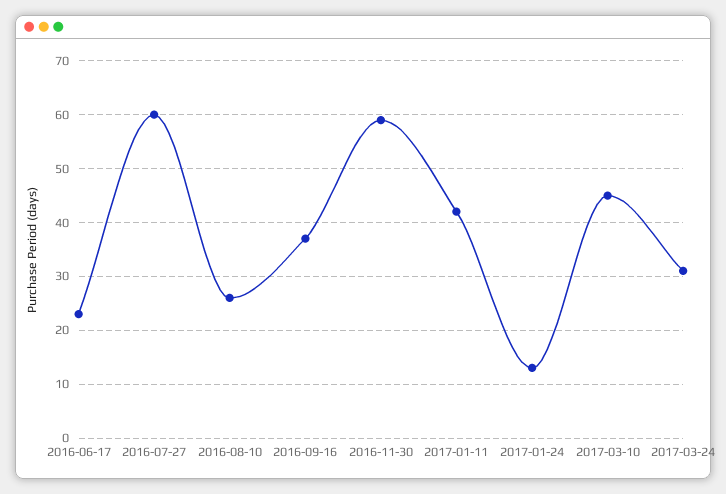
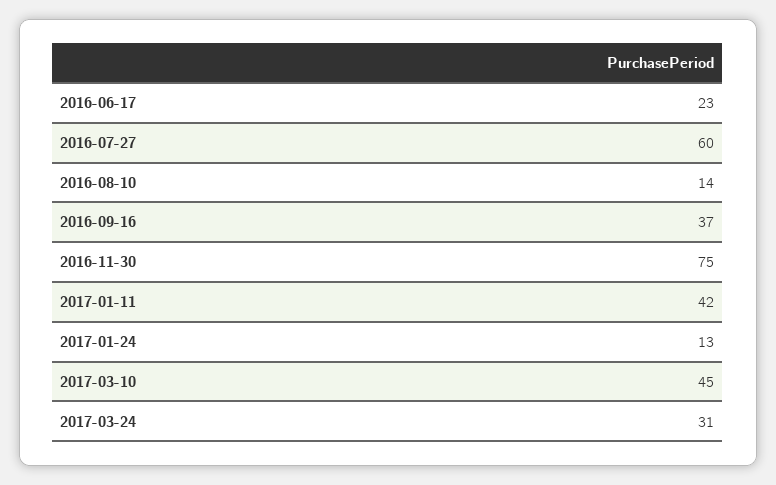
  {
    "2016-06-17": 23,
    "2016-07-27": 60,
-   "2016-08-10": 25,
+   "2016-08-10": 14,
    "2016-09-16": 37,
-   "2016-11-30": 60,
+   "2016-11-30": 75,
    "2017-01-11": 42,
    "2017-01-24": 13,
    "2017-03-10": 45,
    "2017-03-24": 31
  }

